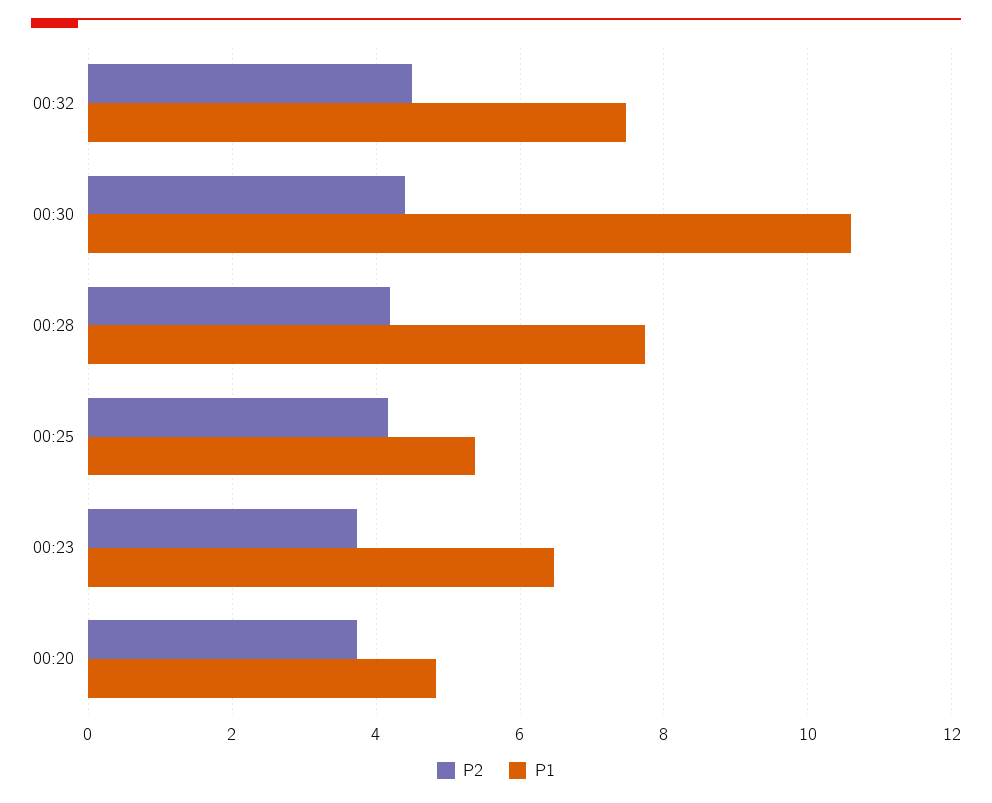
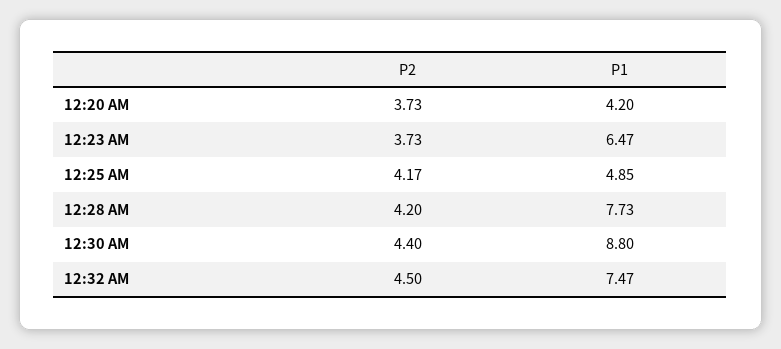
  {
    "P2": {
      "00:32": 4.5,
      "00:30": 4.4,
      "00:28": 4.2,
      "00:25": 4.17,
      "00:23": 3.73,
      "00:20": 3.73
    },
    "P1": {
      "00:32": 7.47,
-     "00:30": 10.6,
+     "00:30": 8.8,
      "00:28": 7.73,
-     "00:25": 5.4,
+     "00:25": 4.85,
      "00:23": 6.47,
-     "00:20": 4.8
+     "00:20": 4.2
    }
  }

